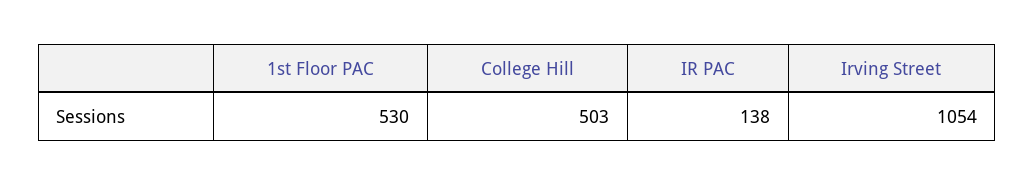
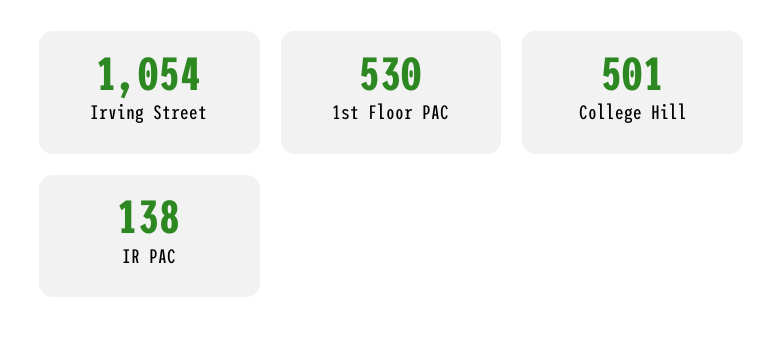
  {
    "1st Floor PAC": 530,
-   "College Hill": 503,
+   "College Hill": 501,
    "IR PAC": 138,
    "Irving Street": 1054
  }

